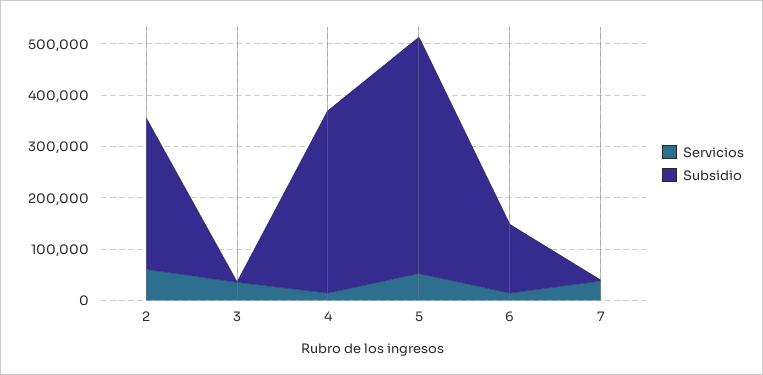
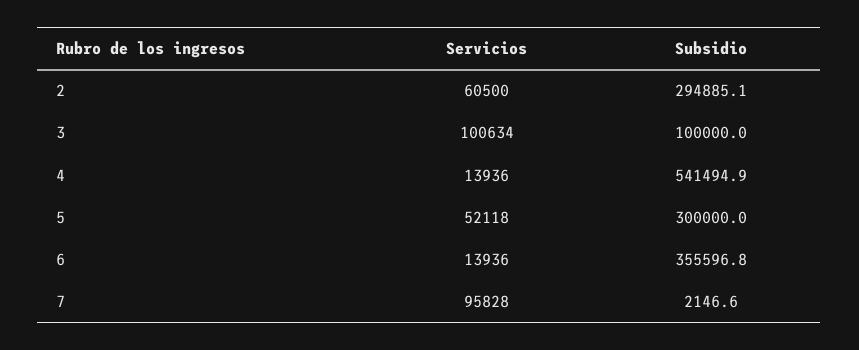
  {
    "Servicios": {
      "2": 60500,
-     "3": 40000,
+     "3": 100634,
      "4": 13936,
      "5": 52118,
      "6": 13936,
-     "7": 40000
+     "7": 95828
    },
    "Subsidio": {
      "2": 294885.1,
-     "3": 0,
+     "3": 100000,
-     "4": 360000,
+     "4": 541494.9,
-     "5": 460000,
+     "5": 300000,
-     "6": 140000,
+     "6": 355596.8,
      "7": 2146.6
    }
  }

